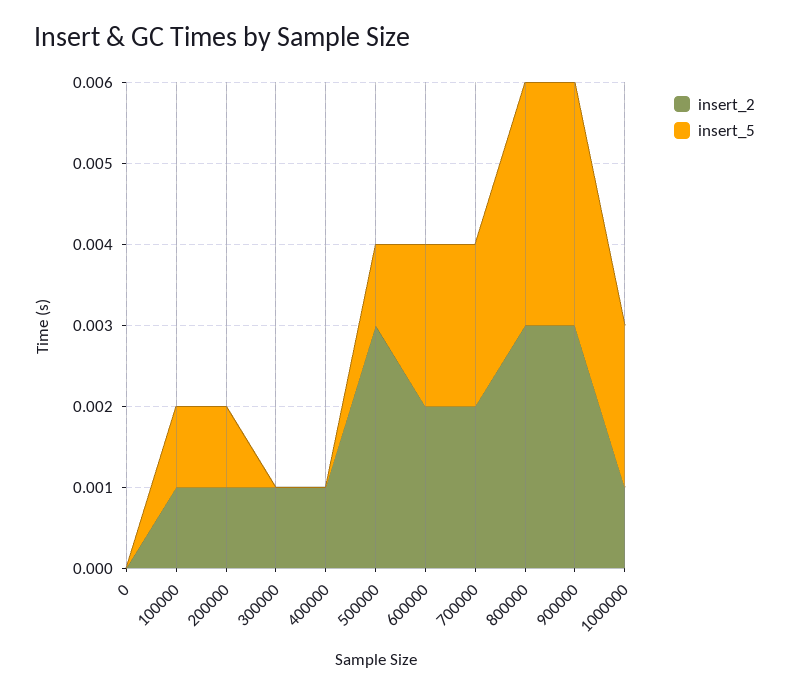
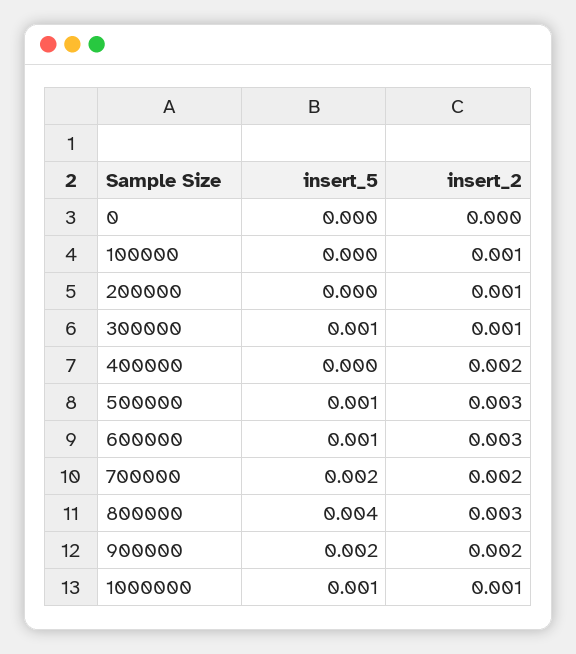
  {
    "insert_2": {
      "0": 0,
      "100000": 0.001,
      "200000": 0.001,
      "300000": 0.001,
-     "400000": 0.001,
+     "400000": 0.002,
      "500000": 0.003,
-     "600000": 0.002,
+     "600000": 0.003,
      "700000": 0.002,
      "800000": 0.003,
-     "900000": 0.003,
+     "900000": 0.002,
      "1000000": 0.001
    },
    "insert_5": {
      "0": 0,
-     "100000": 0.001,
+     "100000": 0,
-     "200000": 0.001,
+     "200000": 0,
-     "300000": 0,
+     "300000": 0.001,
      "400000": 0,
      "500000": 0.001,
-     "600000": 0.002,
+     "600000": 0.001,
      "700000": 0.002,
-     "800000": 0.003,
+     "800000": 0.004,
-     "900000": 0.003,
+     "900000": 0.002,
-     "1000000": 0.002
+     "1000000": 0.001
    }
  }

